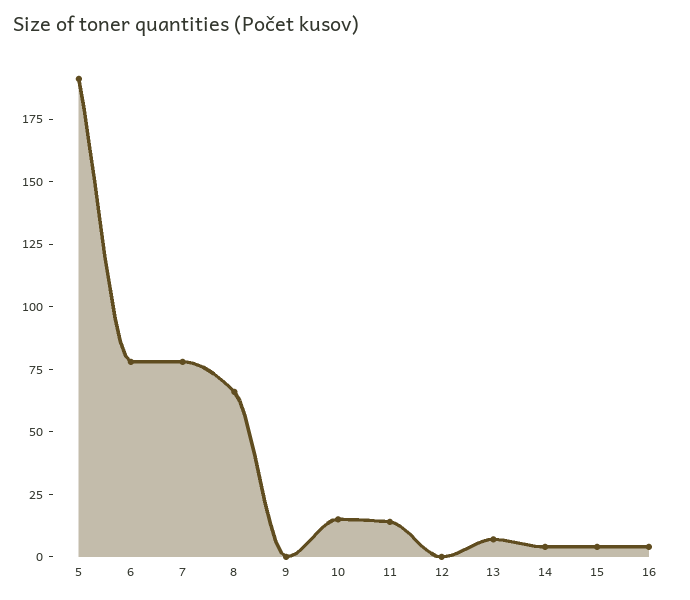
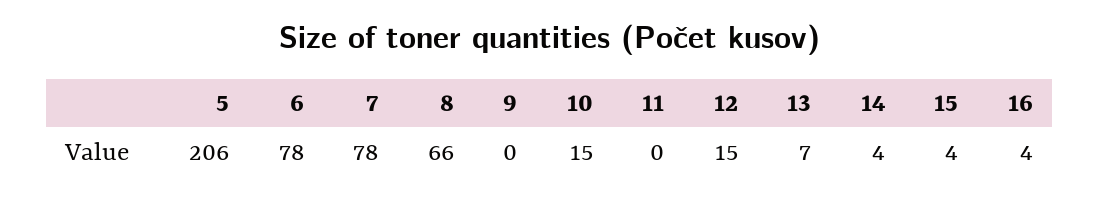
  {
-   "5": 190,
+   "5": 206,
    "6": 78,
    "7": 78,
    "8": 66,
    "9": 0,
    "10": 15,
-   "11": 15,
+   "11": 0,
-   "12": 0,
+   "12": 15,
    "13": 7,
    "14": 4,
    "15": 4,
    "16": 4
  }

